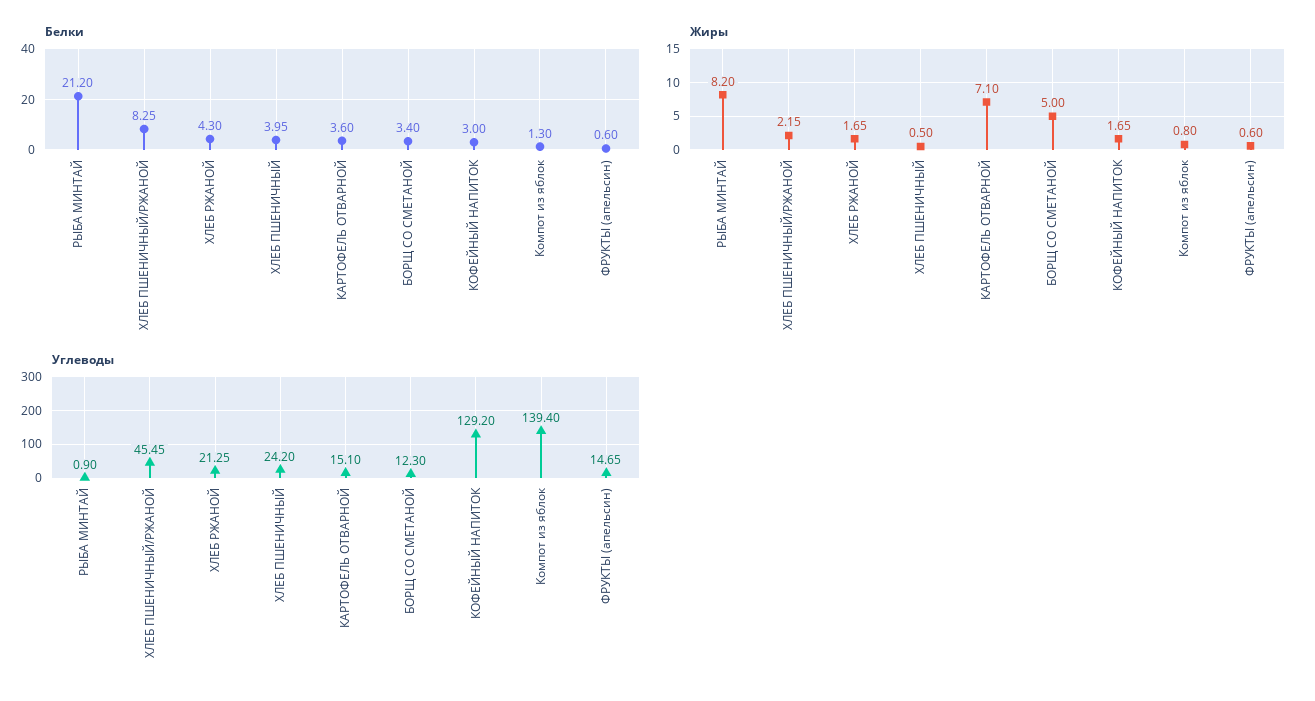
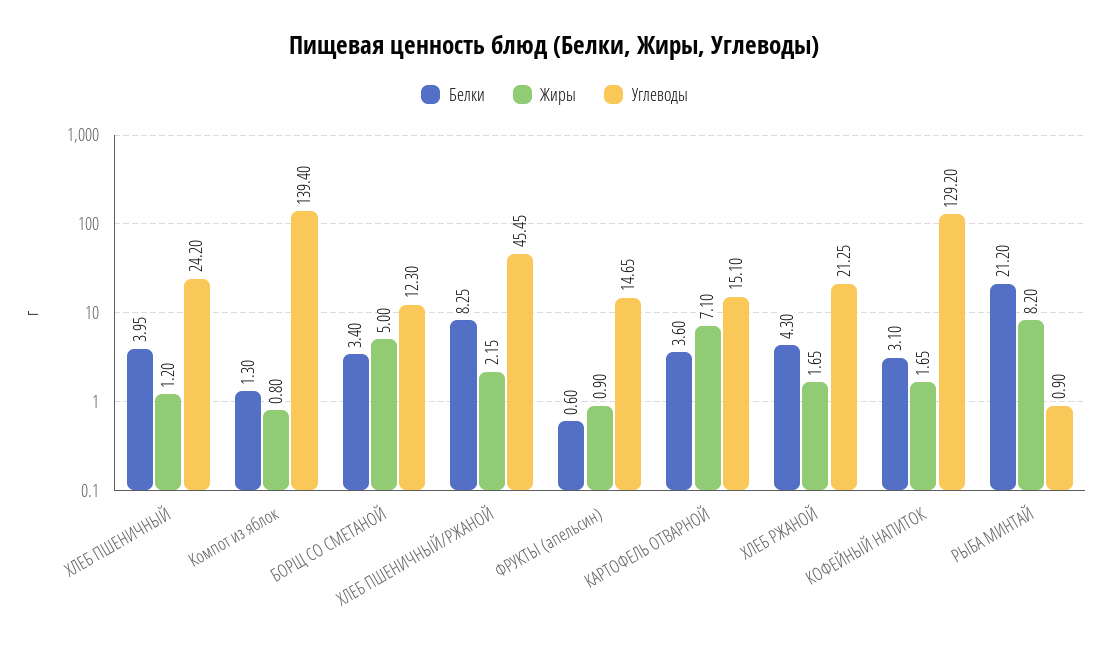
  {
    "Белки": {
      "РЫБА МИНТАЙ": 21.2,
      "ХЛЕБ ПШЕНИЧНЫЙ/РЖАНОЙ": 8.25,
      "ХЛЕБ РЖАНОЙ": 4.3,
      "ХЛЕБ ПШЕНИЧНЫЙ": 3.95,
      "КАРТОФЕЛЬ ОТВАРНОЙ": 3.6,
      "БОРЩ СО СМЕТАНОЙ": 3.4,
-     "КОФЕЙНЫЙ НАПИТОК": 3,
+     "КОФЕЙНЫЙ НАПИТОК": 3.1,
      "Компот из яблок": 1.3,
      "ФРУКТЫ (апельсин)": 0.6
    },
    "Жиры": {
      "РЫБА МИНТАЙ": 8.2,
      "ХЛЕБ ПШЕНИЧНЫЙ/РЖАНОЙ": 2.15,
      "ХЛЕБ РЖАНОЙ": 1.65,
-     "ХЛЕБ ПШЕНИЧНЫЙ": 0.5,
+     "ХЛЕБ ПШЕНИЧНЫЙ": 1.2,
      "КАРТОФЕЛЬ ОТВАРНОЙ": 7.1,
      "БОРЩ СО СМЕТАНОЙ": 5,
      "КОФЕЙНЫЙ НАПИТОК": 1.65,
      "Компот из яблок": 0.8,
-     "ФРУКТЫ (апельсин)": 0.6
+     "ФРУКТЫ (апельсин)": 0.9
    },
    "Углеводы": {
      "РЫБА МИНТАЙ": 0.9,
      "ХЛЕБ ПШЕНИЧНЫЙ/РЖАНОЙ": 45.45,
      "ХЛЕБ РЖАНОЙ": 21.25,
      "ХЛЕБ ПШЕНИЧНЫЙ": 24.2,
      "КАРТОФЕЛЬ ОТВАРНОЙ": 15.1,
      "БОРЩ СО СМЕТАНОЙ": 12.3,
      "КОФЕЙНЫЙ НАПИТОК": 129.2,
      "Компот из яблок": 139.4,
      "ФРУКТЫ (апельсин)": 14.65
    }
  }

